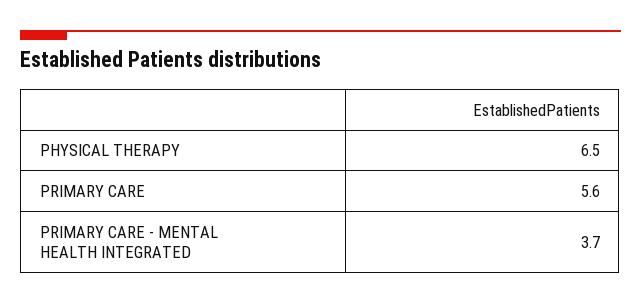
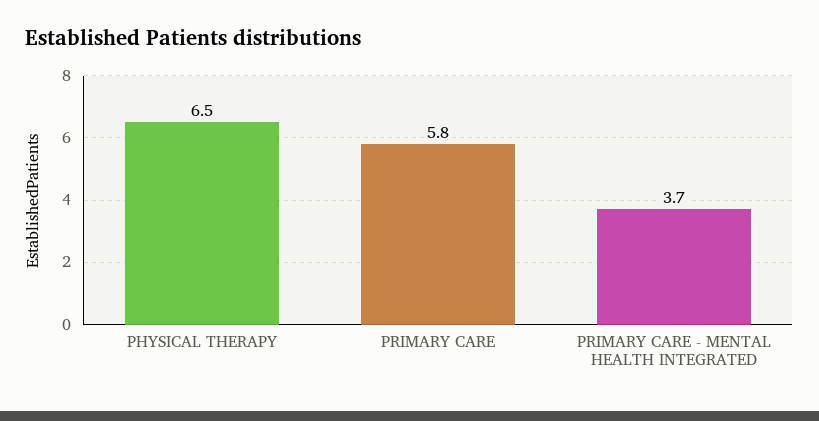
  {
    "PHYSICAL THERAPY": 6.5,
-   "PRIMARY CARE": 5.6,
+   "PRIMARY CARE": 5.8,
    "PRIMARY CARE - MENTAL HEALTH INTEGRATED": 3.7
  }

